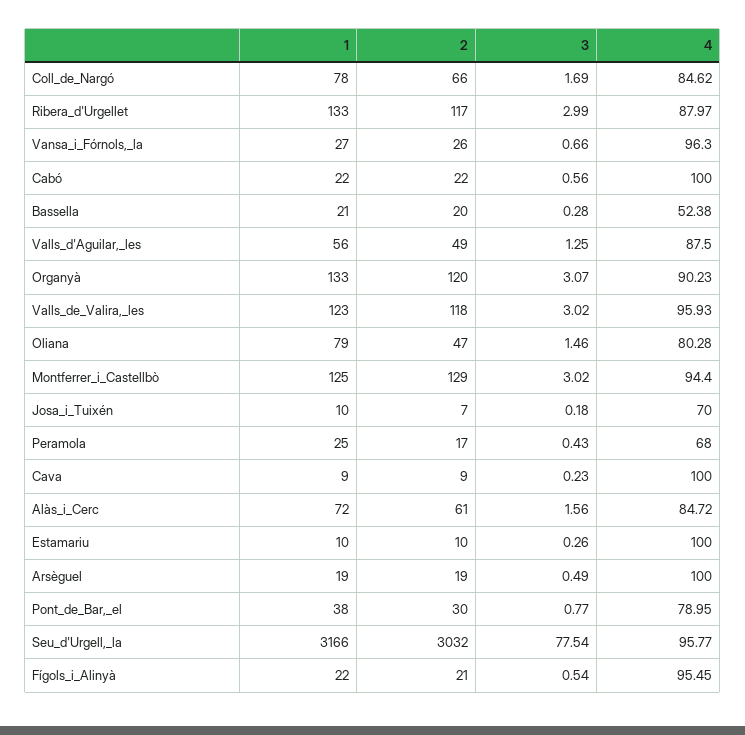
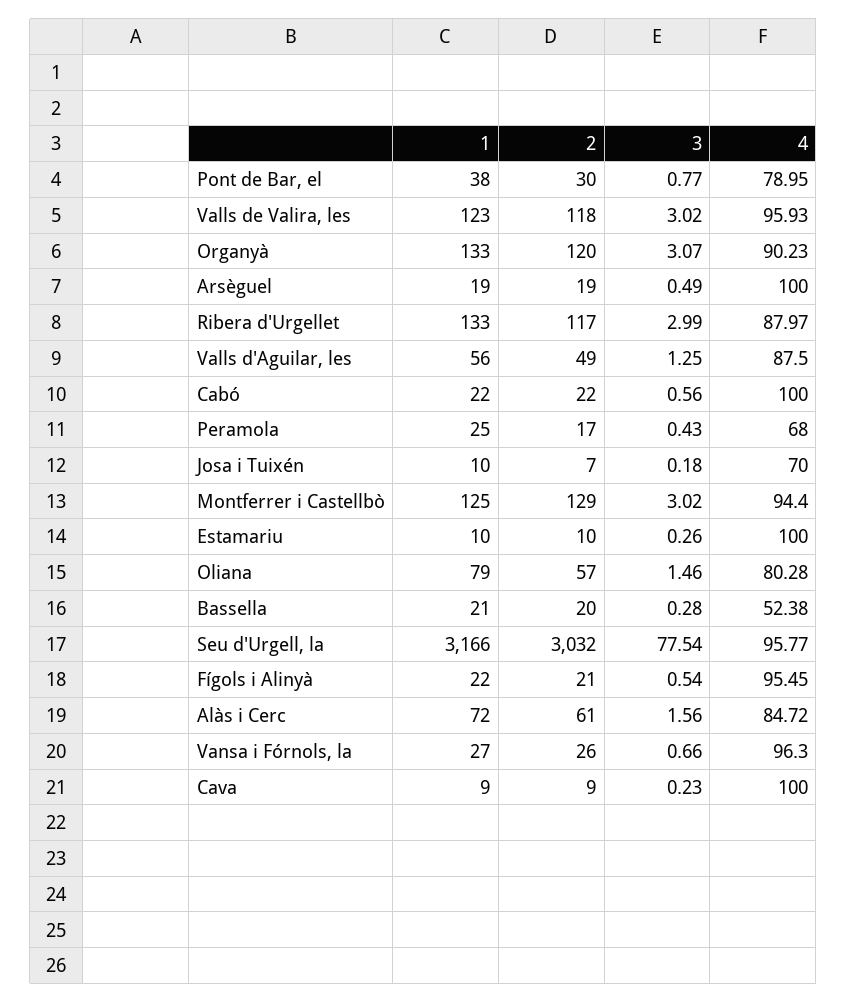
  {
    "1": {
-     "Coll_de_Nargó": 78,
      "Ribera_d'Urgellet": 133,
      "Vansa_i_Fórnols,_la": 27,
      "Cabó": 22,
      "Bassella": 21,
      "Valls_d'Aguilar,_les": 56,
      "Organyà": 133,
      "Valls_de_Valira,_les": 123,
      "Oliana": 79,
      "Montferrer_i_Castellbò": 125,
      "Josa_i_Tuixén": 10,
      "Peramola": 25,
      "Cava": 9,
      "Alàs_i_Cerc": 72,
      "Estamariu": 10,
      "Arsèguel": 19,
      "Pont_de_Bar,_el": 38,
      "Seu_d'Urgell,_la": 3166,
      "Fígols_i_Alinyà": 22
    },
    "2": {
-     "Coll_de_Nargó": 66,
      "Ribera_d'Urgellet": 117,
      "Vansa_i_Fórnols,_la": 26,
      "Cabó": 22,
      "Bassella": 20,
      "Valls_d'Aguilar,_les": 49,
      "Organyà": 120,
      "Valls_de_Valira,_les": 118,
-     "Oliana": 47,
+     "Oliana": 57,
      "Montferrer_i_Castellbò": 129,
      "Josa_i_Tuixén": 7,
      "Peramola": 17,
      "Cava": 9,
      "Alàs_i_Cerc": 61,
      "Estamariu": 10,
      "Arsèguel": 19,
      "Pont_de_Bar,_el": 30,
      "Seu_d'Urgell,_la": 3032,
      "Fígols_i_Alinyà": 21
    },
    "3": {
-     "Coll_de_Nargó": 1.69,
      "Ribera_d'Urgellet": 2.99,
      "Vansa_i_Fórnols,_la": 0.66,
      "Cabó": 0.56,
      "Bassella": 0.28,
      "Valls_d'Aguilar,_les": 1.25,
      "Organyà": 3.07,
      "Valls_de_Valira,_les": 3.02,
      "Oliana": 1.46,
      "Montferrer_i_Castellbò": 3.02,
      "Josa_i_Tuixén": 0.18,
      "Peramola": 0.43,
      "Cava": 0.23,
      "Alàs_i_Cerc": 1.56,
      "Estamariu": 0.26,
      "Arsèguel": 0.49,
      "Pont_de_Bar,_el": 0.77,
      "Seu_d'Urgell,_la": 77.54,
      "Fígols_i_Alinyà": 0.54
    },
    "4": {
-     "Coll_de_Nargó": 84.62,
      "Ribera_d'Urgellet": 87.97,
      "Vansa_i_Fórnols,_la": 96.3,
      "Cabó": 100,
      "Bassella": 52.38,
      "Valls_d'Aguilar,_les": 87.5,
      "Organyà": 90.23,
      "Valls_de_Valira,_les": 95.93,
      "Oliana": 80.28,
      "Montferrer_i_Castellbò": 94.4,
      "Josa_i_Tuixén": 70,
      "Peramola": 68,
      "Cava": 100,
      "Alàs_i_Cerc": 84.72,
      "Estamariu": 100,
      "Arsèguel": 100,
      "Pont_de_Bar,_el": 78.95,
      "Seu_d'Urgell,_la": 95.77,
      "Fígols_i_Alinyà": 95.45
    }
  }

